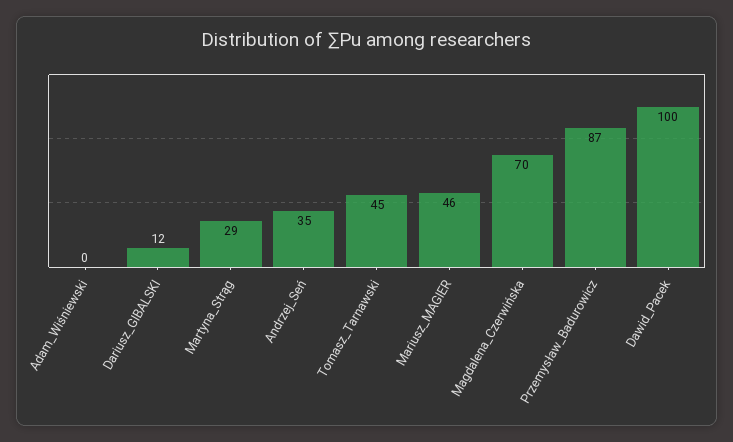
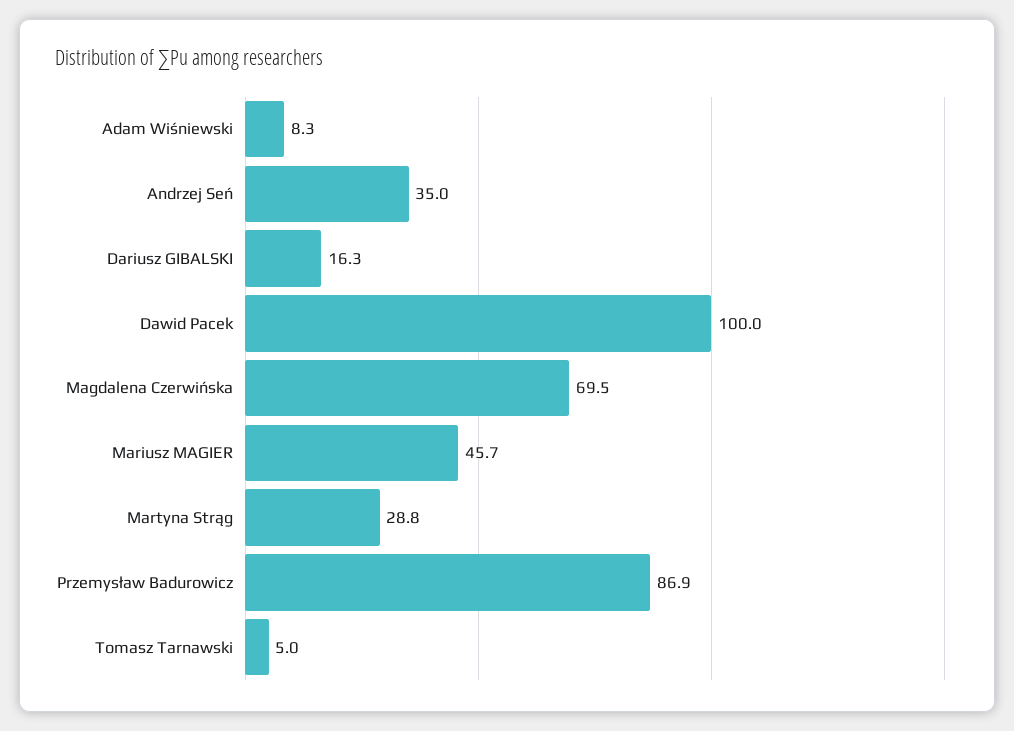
  {
-   "Adam_Wiśniewski": 0,
+   "Adam_Wiśniewski": 8.3,
-   "Dariusz_GIBALSKI": 12,
+   "Dariusz_GIBALSKI": 16.3,
    "Martyna_Strąg": 28.8,
    "Andrzej_Seń": 35,
-   "Tomasz_Tarnawski": 45,
+   "Tomasz_Tarnawski": 5,
    "Mariusz_MAGIER": 45.7,
    "Magdalena_Czerwińska": 69.5,
    "Przemysław_Badurowicz": 86.9,
    "Dawid_Pacek": 100
  }

